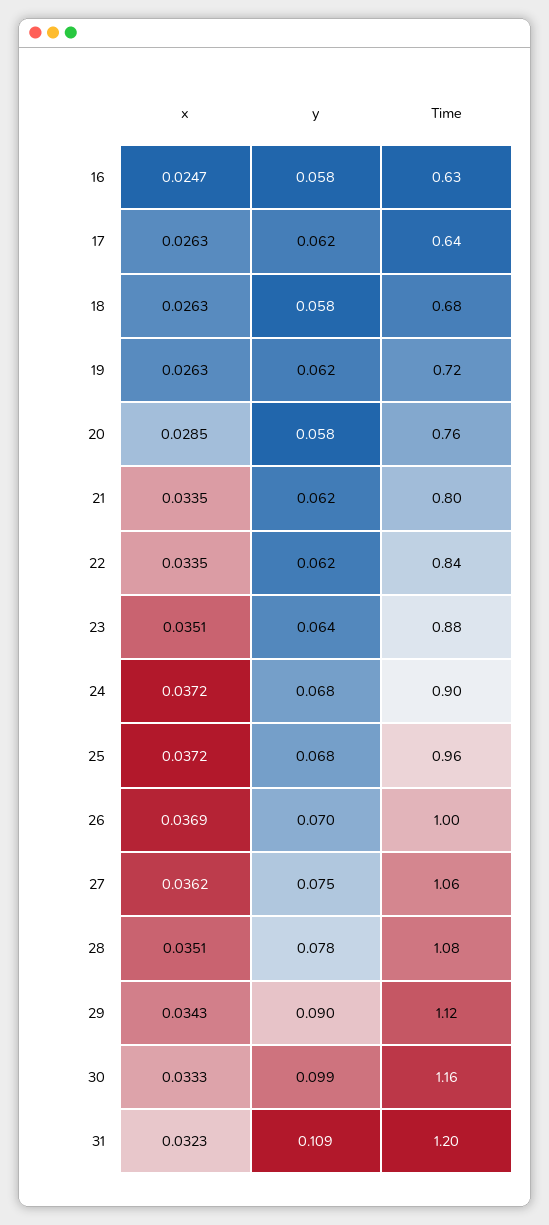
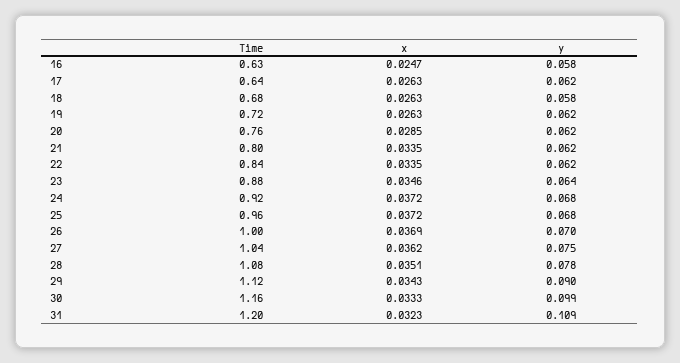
  {
    "x": {
      "16": 0.0247,
      "17": 0.0263,
      "18": 0.0263,
      "19": 0.0263,
      "20": 0.0285,
      "21": 0.0335,
      "22": 0.0335,
-     "23": 0.0351,
+     "23": 0.0346,
      "24": 0.0372,
      "25": 0.0372,
      "26": 0.0369,
      "27": 0.0362,
      "28": 0.0351,
      "29": 0.0343,
      "30": 0.0333,
      "31": 0.0323
    },
    "y": {
      "16": 0.058,
      "17": 0.062,
      "18": 0.058,
      "19": 0.062,
-     "20": 0.058,
+     "20": 0.062,
      "21": 0.062,
      "22": 0.062,
      "23": 0.064,
      "24": 0.068,
      "25": 0.068,
      "26": 0.07,
      "27": 0.075,
      "28": 0.078,
      "29": 0.09,
      "30": 0.099,
      "31": 0.109
    },
    "Time": {
      "16": 0.63,
      "17": 0.64,
      "18": 0.68,
      "19": 0.72,
      "20": 0.76,
      "21": 0.8,
      "22": 0.84,
      "23": 0.88,
-     "24": 0.9,
+     "24": 0.92,
      "25": 0.96,
      "26": 1,
-     "27": 1.06,
+     "27": 1.04,
      "28": 1.08,
      "29": 1.12,
      "30": 1.16,
      "31": 1.2
    }
  }

